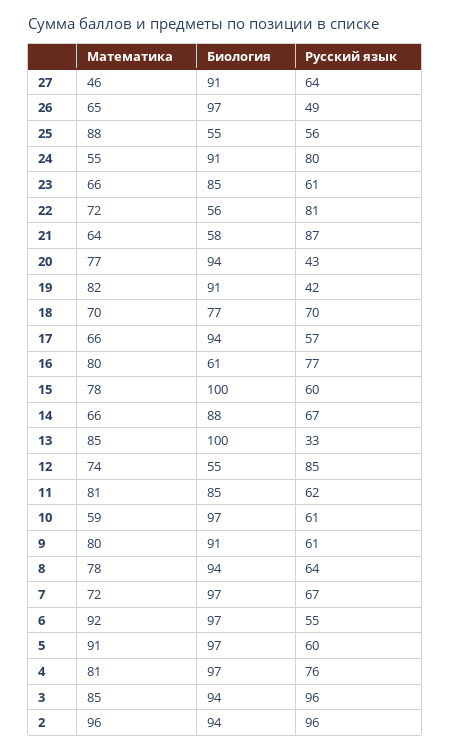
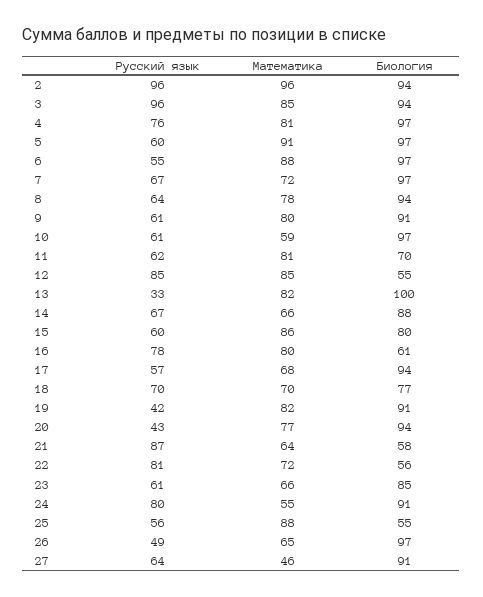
  {
    "Математика": {
      "27": 46,
      "26": 65,
      "25": 88,
      "24": 55,
      "23": 66,
      "22": 72,
      "21": 64,
      "20": 77,
      "19": 82,
      "18": 70,
-     "17": 66,
+     "17": 68,
      "16": 80,
-     "15": 78,
+     "15": 86,
      "14": 66,
-     "13": 85,
+     "13": 82,
-     "12": 74,
+     "12": 85,
      "11": 81,
      "10": 59,
      "9": 80,
      "8": 78,
      "7": 72,
-     "6": 92,
+     "6": 88,
      "5": 91,
      "4": 81,
      "3": 85,
      "2": 96
    },
    "Биология": {
      "27": 91,
      "26": 97,
      "25": 55,
      "24": 91,
      "23": 85,
      "22": 56,
      "21": 58,
      "20": 94,
      "19": 91,
      "18": 77,
      "17": 94,
      "16": 61,
-     "15": 100,
+     "15": 80,
      "14": 88,
      "13": 100,
      "12": 55,
-     "11": 85,
+     "11": 70,
      "10": 97,
      "9": 91,
      "8": 94,
      "7": 97,
      "6": 97,
      "5": 97,
      "4": 97,
      "3": 94,
      "2": 94
    },
    "Русский язык": {
      "27": 64,
      "26": 49,
      "25": 56,
      "24": 80,
      "23": 61,
      "22": 81,
      "21": 87,
      "20": 43,
      "19": 42,
      "18": 70,
      "17": 57,
-     "16": 77,
+     "16": 78,
      "15": 60,
      "14": 67,
      "13": 33,
      "12": 85,
      "11": 62,
      "10": 61,
      "9": 61,
      "8": 64,
      "7": 67,
      "6": 55,
      "5": 60,
      "4": 76,
      "3": 96,
      "2": 96
    }
  }

